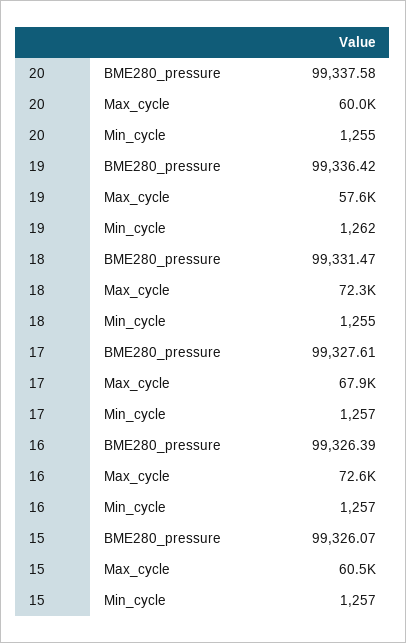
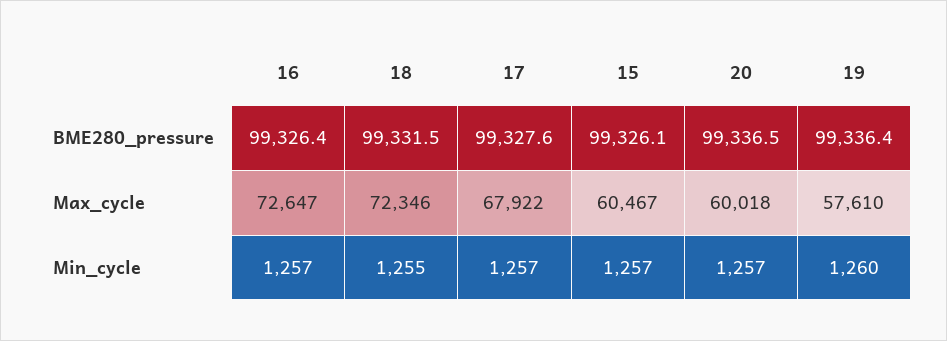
  {
    "20": {
-     "BME280_pressure": 99337.58,
+     "BME280_pressure": 99336.5,
      "Max_cycle": 60018,
-     "Min_cycle": 1255
+     "Min_cycle": 1257
    },
    "19": {
      "BME280_pressure": 99336.42,
      "Max_cycle": 57610,
-     "Min_cycle": 1262
+     "Min_cycle": 1260
    },
    "18": {
      "BME280_pressure": 99331.47,
      "Max_cycle": 72346,
      "Min_cycle": 1255
    },
    "17": {
      "BME280_pressure": 99327.61,
      "Max_cycle": 67922,
      "Min_cycle": 1257
    },
    "16": {
      "BME280_pressure": 99326.39,
      "Max_cycle": 72647,
      "Min_cycle": 1257
    },
    "15": {
      "BME280_pressure": 99326.07,
      "Max_cycle": 60467,
      "Min_cycle": 1257
    }
  }

